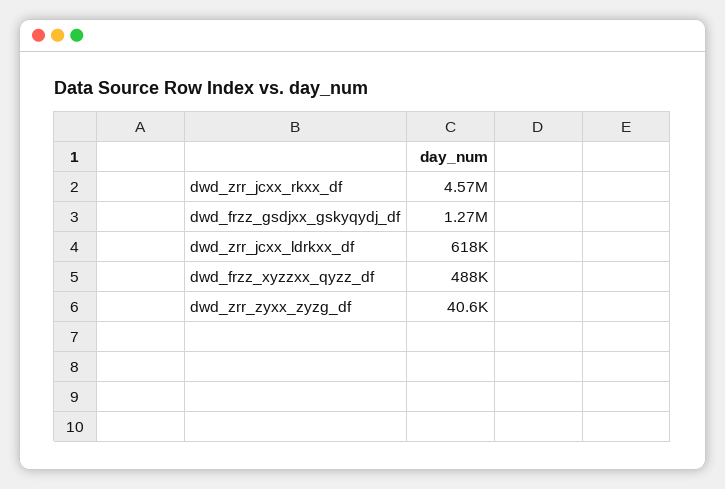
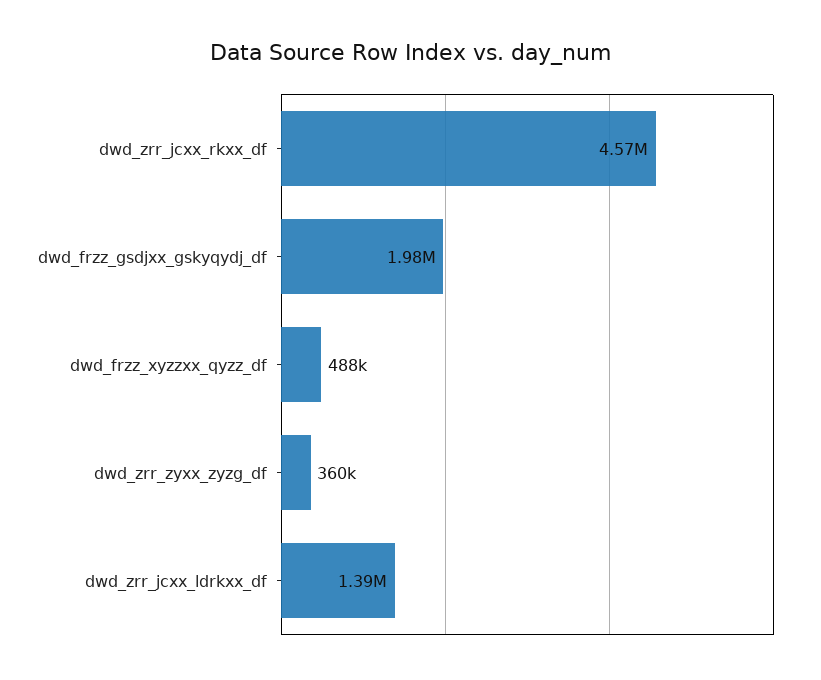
  {
    "dwd_zrr_jcxx_rkxx_df": 4570000,
-   "dwd_frzz_gsdjxx_gskyqydj_df": 1270000,
+   "dwd_frzz_gsdjxx_gskyqydj_df": 1980000,
-   "dwd_zrr_jcxx_ldrkxx_df": 618000,
+   "dwd_zrr_jcxx_ldrkxx_df": 1390000,
    "dwd_frzz_xyzzxx_qyzz_df": 488000,
-   "dwd_zrr_zyxx_zyzg_df": 40600
+   "dwd_zrr_zyxx_zyzg_df": 360000
  }

